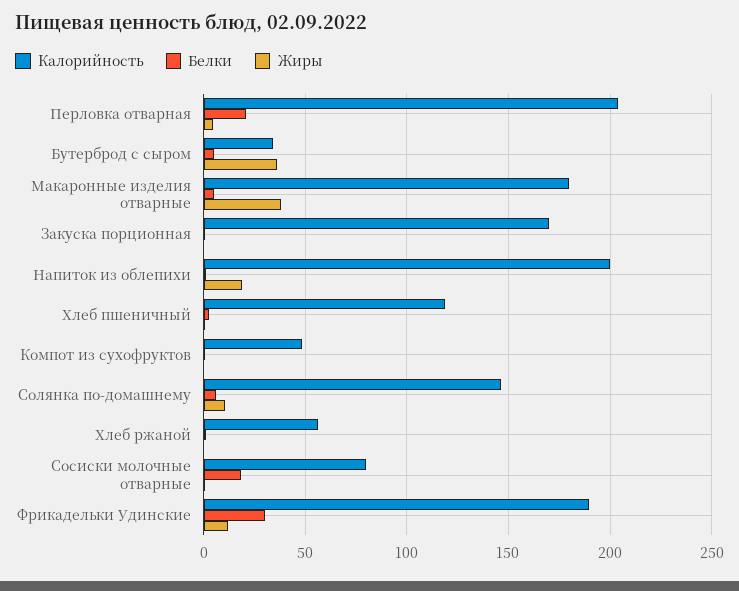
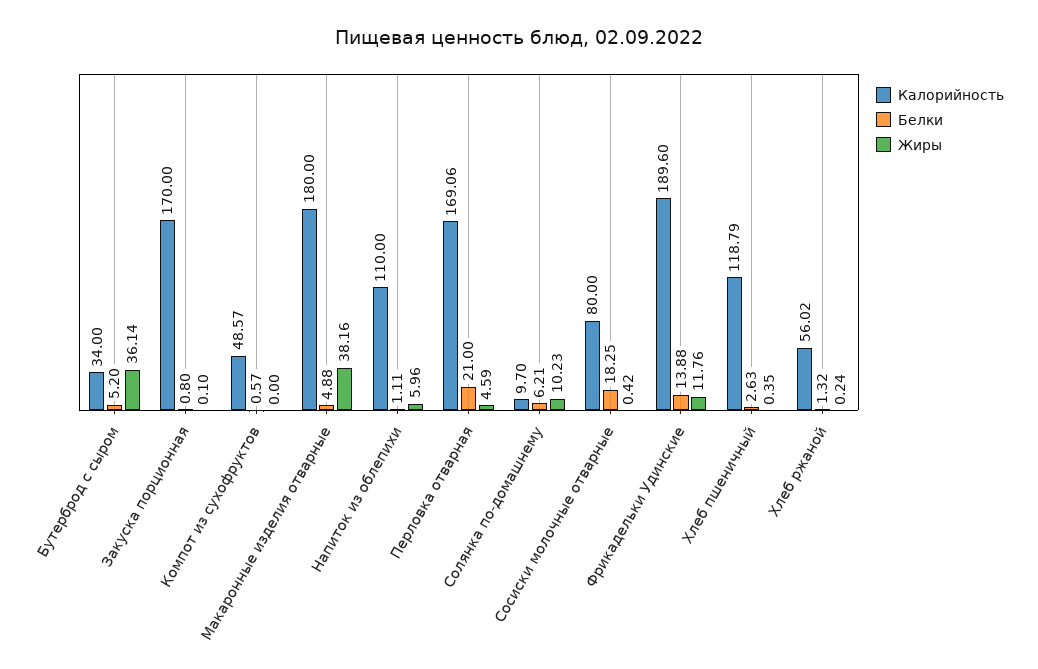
  {
    "Калорийность": {
-     "Перловка отварная": 205,
+     "Перловка отварная": 169.06,
      "Бутерброд с сыром": 34,
      "Макаронные изделия отварные": 180,
      "Закуска порционная": 170,
-     "Напиток из облепихи": 200,
+     "Напиток из облепихи": 110,
      "Хлеб пшеничный": 118.79,
      "Компот из сухофруктов": 48.57,
-     "Солянка по-домашнему": 145,
+     "Солянка по-домашнему": 9.7,
      "Хлеб ржаной": 56.02,
      "Сосиски молочные отварные": 80,
      "Фрикадельки Удинские": 189.6
    },
    "Белки": {
      "Перловка отварная": 21,
      "Бутерброд с сыром": 5.2,
      "Макаронные изделия отварные": 4.88,
      "Закуска порционная": 0.8,
      "Напиток из облепихи": 1.11,
      "Хлеб пшеничный": 2.63,
      "Компот из сухофруктов": 0.57,
      "Солянка по-домашнему": 6.21,
      "Хлеб ржаной": 1.32,
      "Сосиски молочные отварные": 18.25,
-     "Фрикадельки Удинские": 30
+     "Фрикадельки Удинские": 13.88
    },
    "Жиры": {
      "Перловка отварная": 4.59,
      "Бутерброд с сыром": 36.14,
      "Макаронные изделия отварные": 38.16,
      "Закуска порционная": 0.1,
-     "Напиток из облепихи": 20,
+     "Напиток из облепихи": 5.96,
      "Хлеб пшеничный": 0.35,
      "Компот из сухофруктов": 0,
      "Солянка по-домашнему": 10.23,
      "Хлеб ржаной": 0.24,
      "Сосиски молочные отварные": 0.42,
      "Фрикадельки Удинские": 11.76
    }
  }

